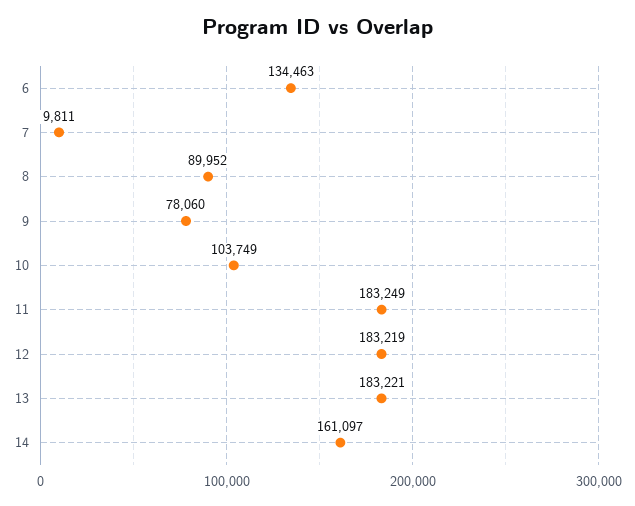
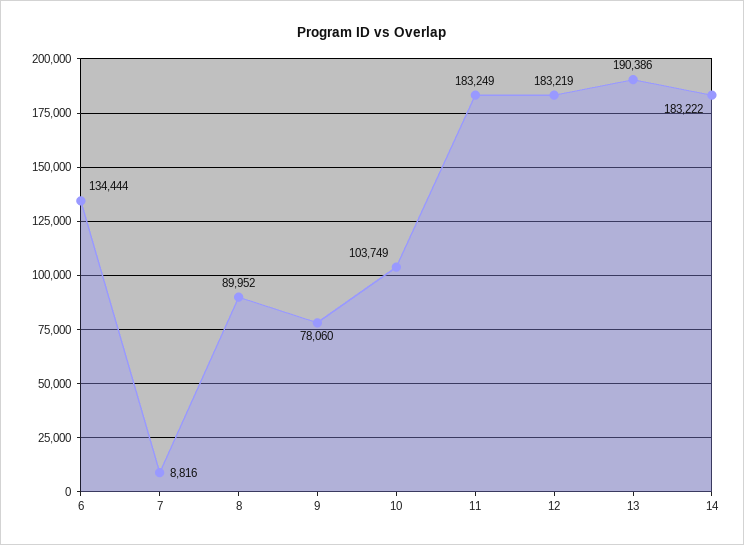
  {
-   "6": 134463,
+   "6": 134444,
-   "7": 9811,
+   "7": 8816,
    "8": 89952,
    "9": 78060,
    "10": 103749,
    "11": 183249,
    "12": 183219,
-   "13": 183221,
+   "13": 190386,
-   "14": 161097
+   "14": 183222
  }

